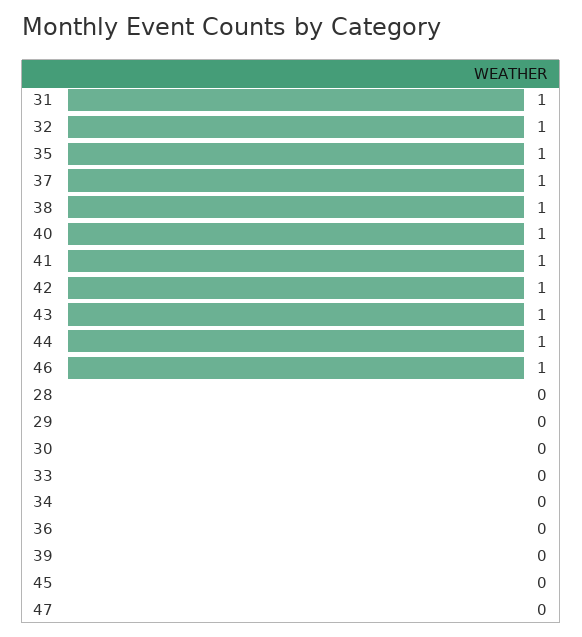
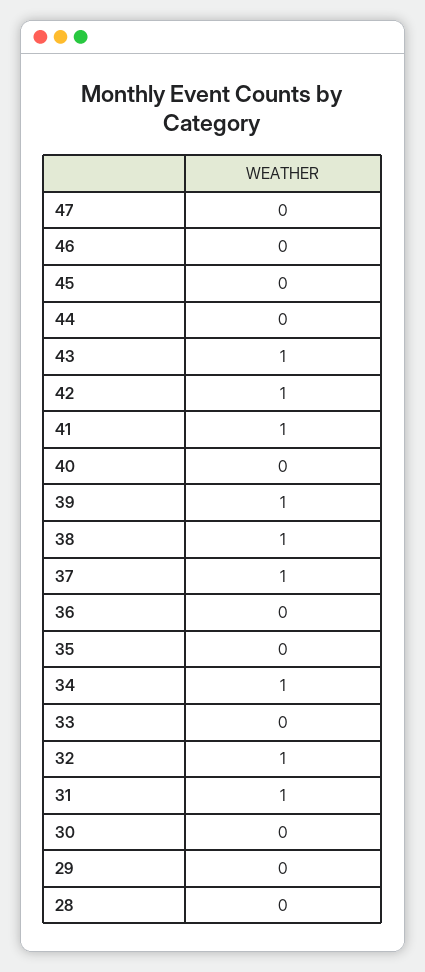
  {
    "31": 1,
    "32": 1,
-   "35": 1,
+   "35": 0,
    "37": 1,
    "38": 1,
-   "40": 1,
+   "40": 0,
    "41": 1,
    "42": 1,
    "43": 1,
-   "44": 1,
+   "44": 0,
-   "46": 1,
+   "46": 0,
    "28": 0,
    "29": 0,
    "30": 0,
    "33": 0,
-   "34": 0,
+   "34": 1,
    "36": 0,
-   "39": 0,
+   "39": 1,
    "45": 0,
    "47": 0
  }

